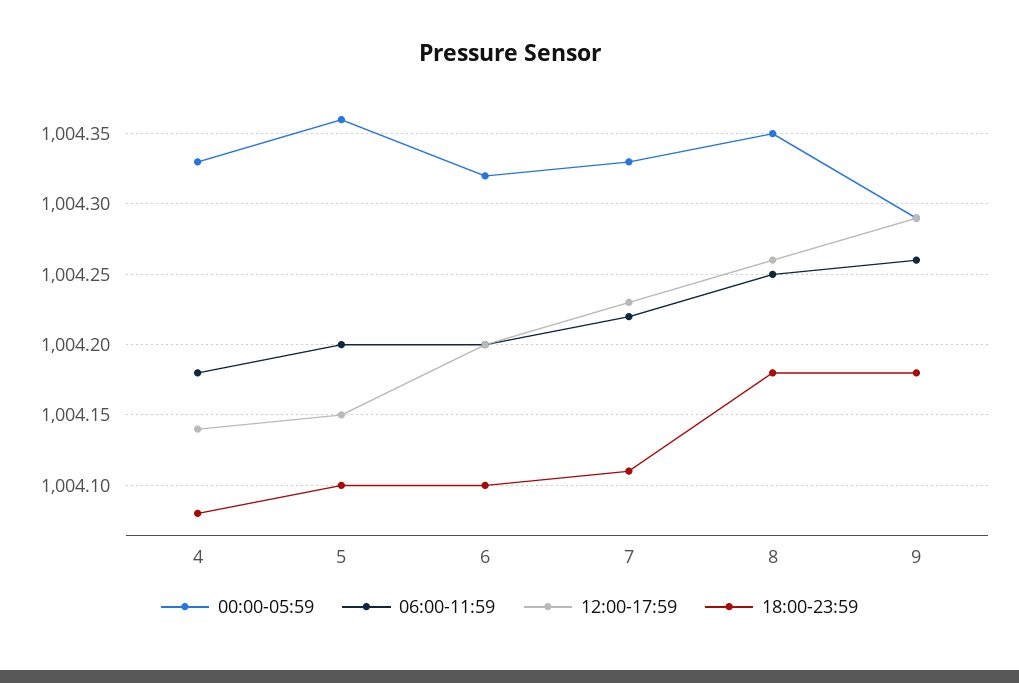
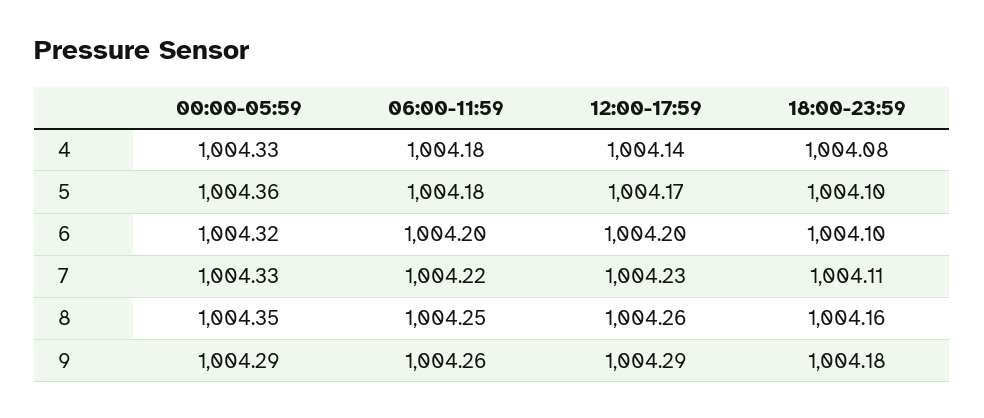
  {
    "00:00-05:59": {
      "4": 1004.33,
      "5": 1004.36,
      "6": 1004.32,
      "7": 1004.33,
      "8": 1004.35,
      "9": 1004.29
    },
    "06:00-11:59": {
      "4": 1004.18,
-     "5": 1004.2,
+     "5": 1004.18,
      "6": 1004.2,
      "7": 1004.22,
      "8": 1004.25,
      "9": 1004.26
    },
    "12:00-17:59": {
      "4": 1004.14,
-     "5": 1004.15,
+     "5": 1004.17,
      "6": 1004.2,
      "7": 1004.23,
      "8": 1004.26,
      "9": 1004.29
    },
    "18:00-23:59": {
      "4": 1004.08,
      "5": 1004.1,
      "6": 1004.1,
      "7": 1004.11,
-     "8": 1004.18,
+     "8": 1004.16,
      "9": 1004.18
    }
  }

